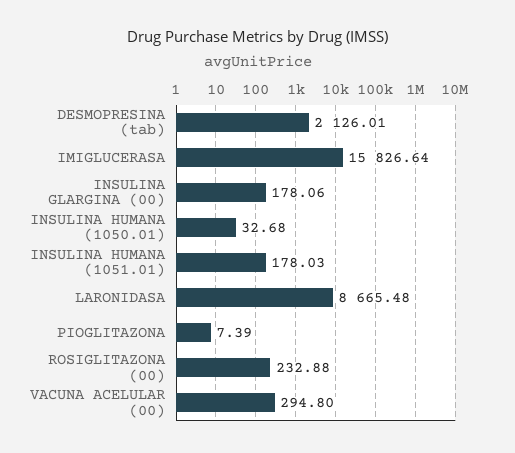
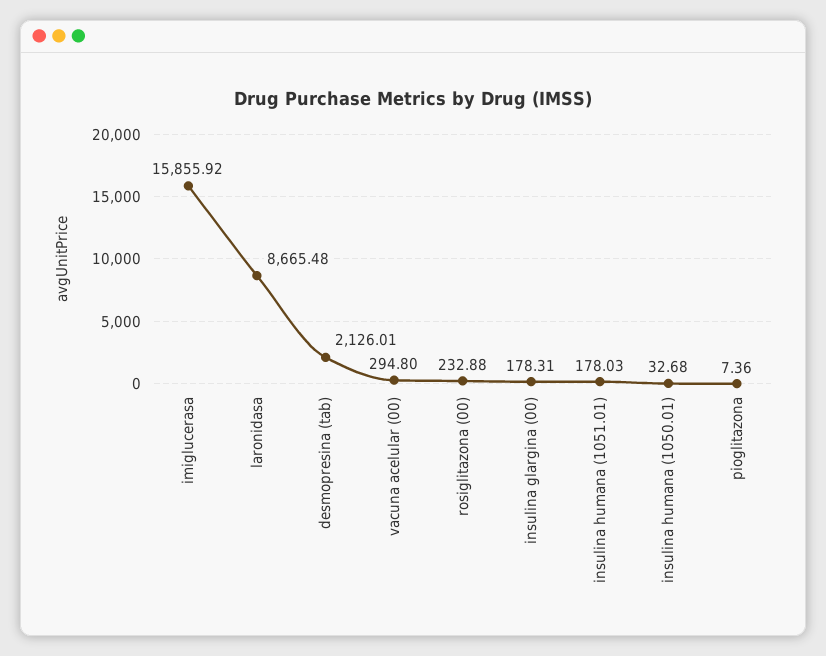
  {
    "DESMOPRESINA (tab)": 2126.01,
-   "IMIGLUCERASA": 15826.64,
+   "IMIGLUCERASA": 15855.92,
-   "INSULINA GLARGINA (00)": 178.06,
+   "INSULINA GLARGINA (00)": 178.31,
    "INSULINA HUMANA (1050.01)": 32.68,
    "INSULINA HUMANA (1051.01)": 178.03,
    "LARONIDASA": 8665.48,
-   "PIOGLITAZONA": 7.39,
+   "PIOGLITAZONA": 7.36,
    "ROSIGLITAZONA (00)": 232.88,
    "VACUNA ACELULAR (00)": 294.8
  }

